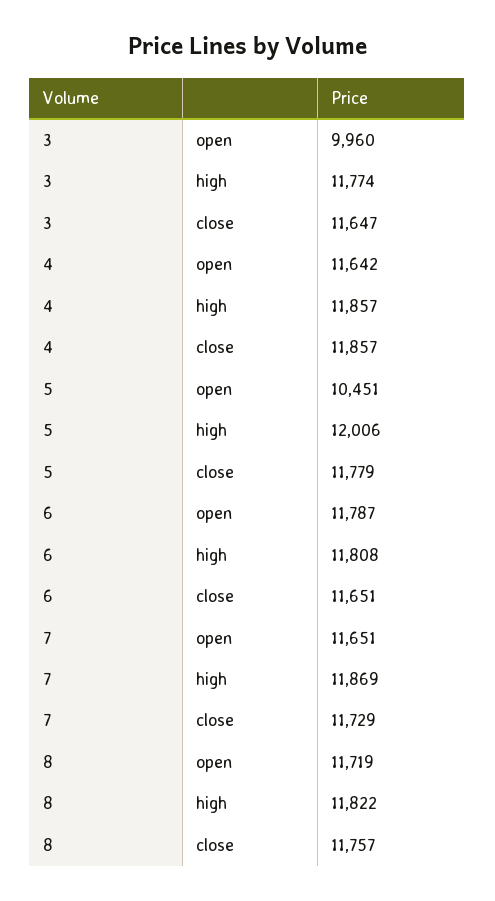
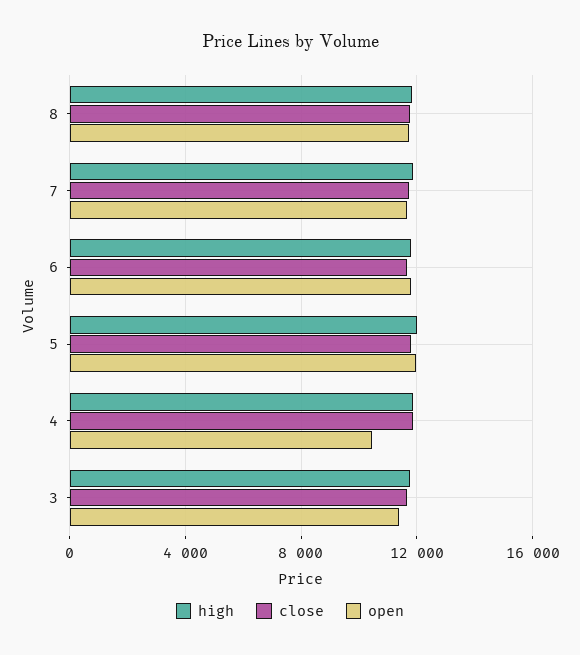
  {
    "open": {
-     "3": 9960,
+     "3": 11500,
-     "4": 11642,
+     "4": 10500,
-     "5": 10451,
+     "5": 12000,
      "6": 11787,
      "7": 11651,
      "8": 11719
    },
    "high": {
      "3": 11774,
      "4": 11857,
      "5": 12006,
      "6": 11808,
      "7": 11869,
      "8": 11822
    },
    "close": {
      "3": 11647,
      "4": 11857,
      "5": 11779,
      "6": 11651,
      "7": 11729,
      "8": 11757
    }
  }

